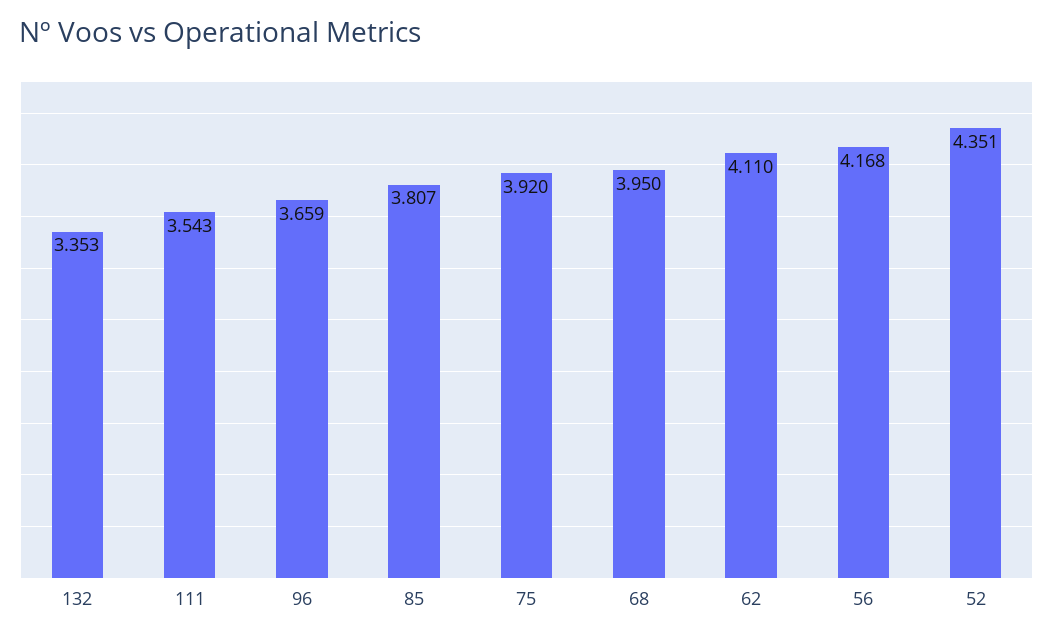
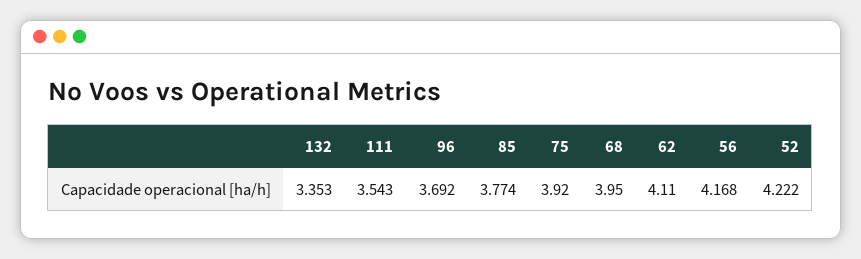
  {
    "132": 3.353,
    "111": 3.543,
-   "96": 3.659,
+   "96": 3.692,
-   "85": 3.807,
+   "85": 3.774,
    "75": 3.92,
    "68": 3.95,
    "62": 4.11,
    "56": 4.168,
-   "52": 4.351
+   "52": 4.222
  }

